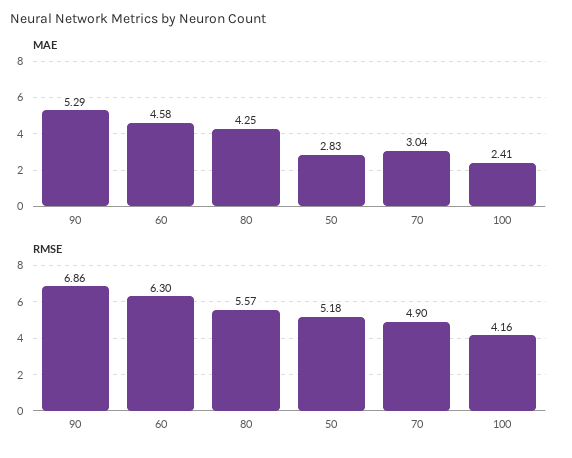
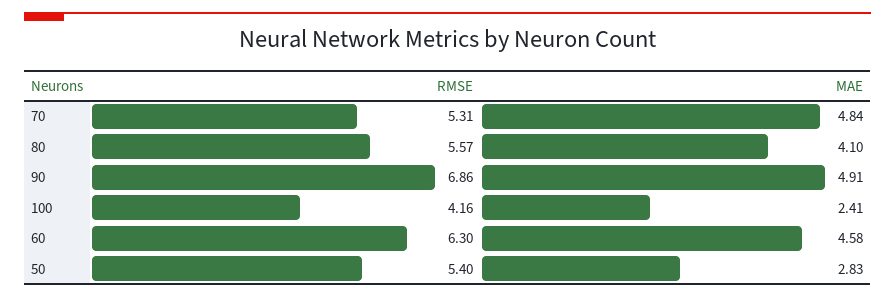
  {
    "MAE": {
-     "90": 5.29,
+     "90": 4.91,
      "60": 4.58,
-     "80": 4.25,
+     "80": 4.1,
      "50": 2.83,
-     "70": 3.04,
+     "70": 4.84,
      "100": 2.41
    },
    "RMSE": {
      "90": 6.86,
      "60": 6.3,
      "80": 5.57,
-     "50": 5.18,
+     "50": 5.4,
-     "70": 4.9,
+     "70": 5.31,
      "100": 4.16
    }
  }

